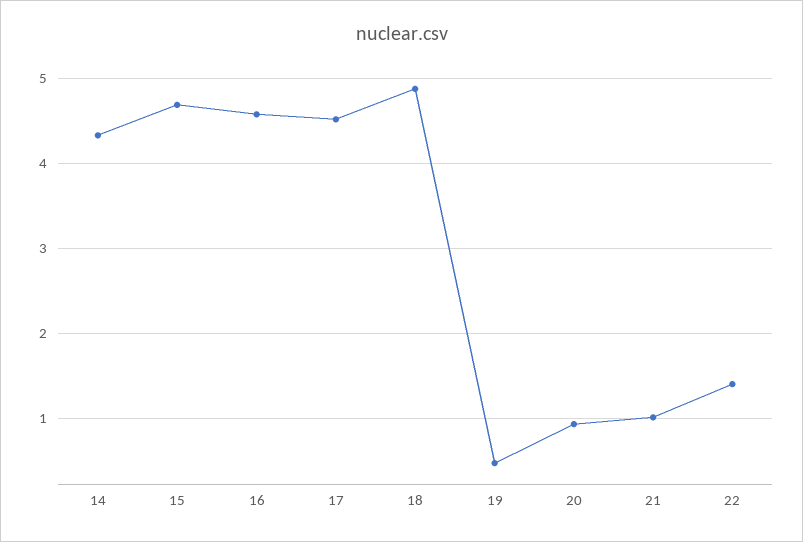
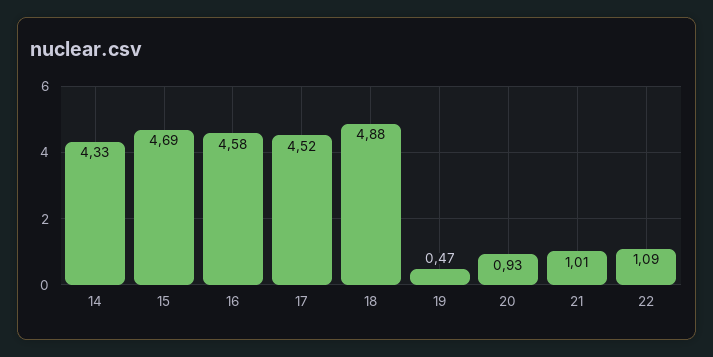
  {
    "14": 4.33,
    "15": 4.69,
    "16": 4.58,
    "17": 4.52,
    "18": 4.88,
    "19": 0.47,
    "20": 0.93,
    "21": 1.01,
-   "22": 1.4
+   "22": 1.09
  }

